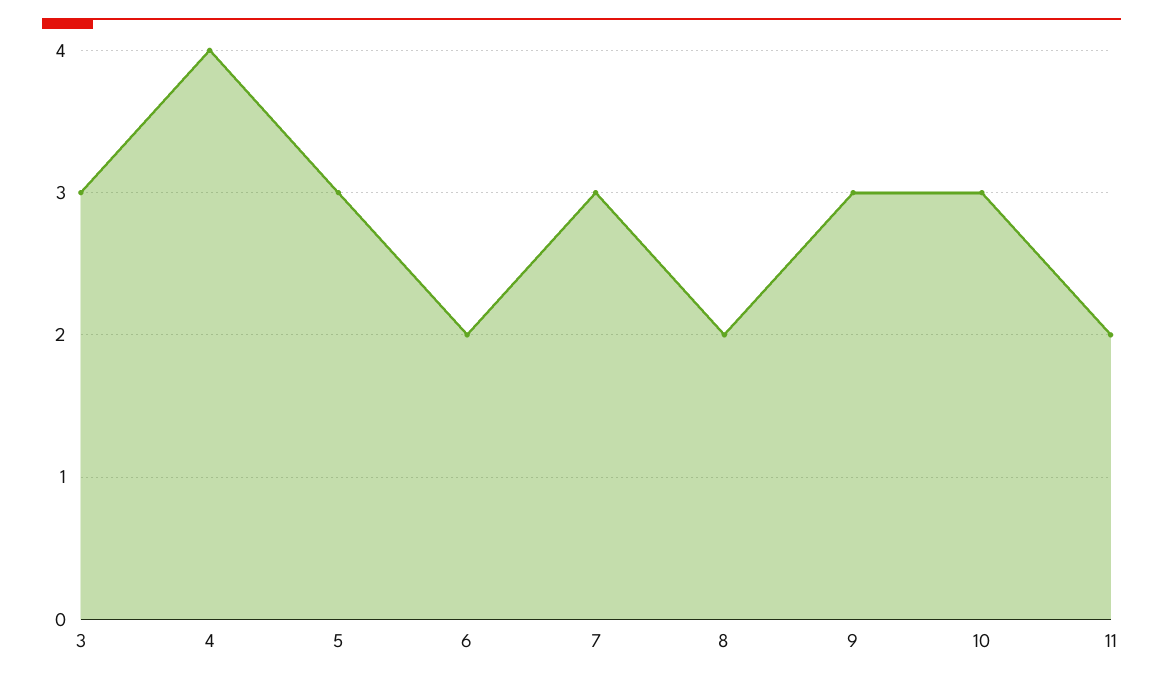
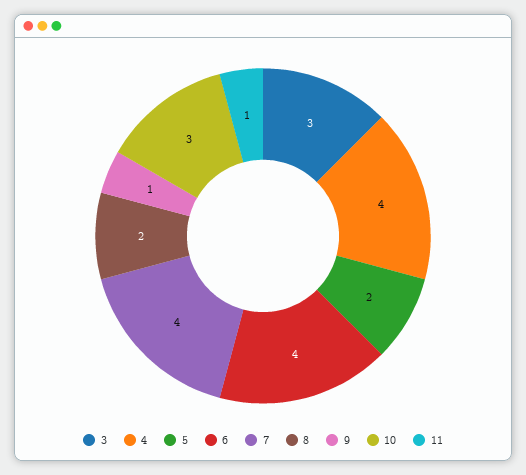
  {
    "3": 3,
    "4": 4,
-   "5": 3,
+   "5": 2,
-   "6": 2,
+   "6": 4,
-   "7": 3,
+   "7": 4,
    "8": 2,
-   "9": 3,
+   "9": 1,
    "10": 3,
-   "11": 2
+   "11": 1
  }

